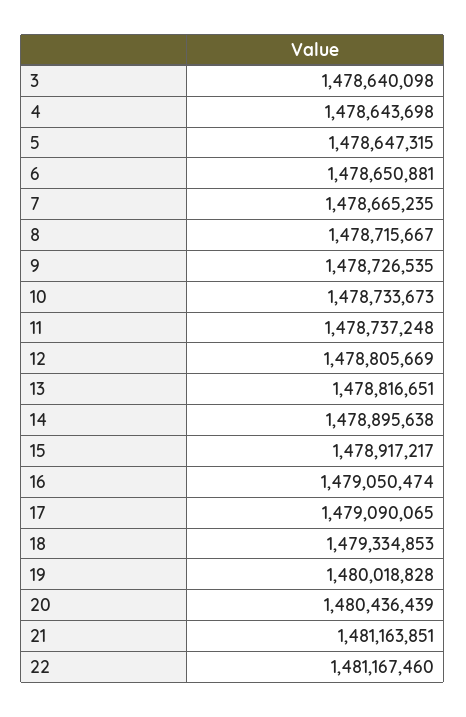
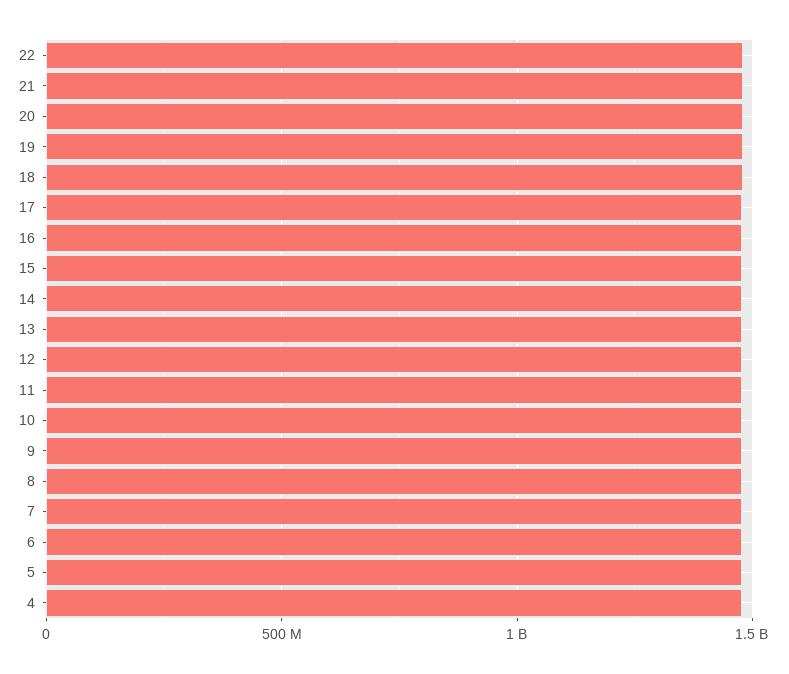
  {
-   "3": 1478640098,
    "4": 1478643698,
    "5": 1478647315,
    "6": 1478650881,
    "7": 1478665235,
    "8": 1478715667,
    "9": 1478726535,
    "10": 1478733673,
    "11": 1478737248,
    "12": 1478805669,
    "13": 1478816651,
    "14": 1478895638,
    "15": 1478917217,
    "16": 1479050474,
    "17": 1479090065,
    "18": 1479334853,
    "19": 1480018828,
    "20": 1480436439,
    "21": 1481163851,
    "22": 1481167460
  }

